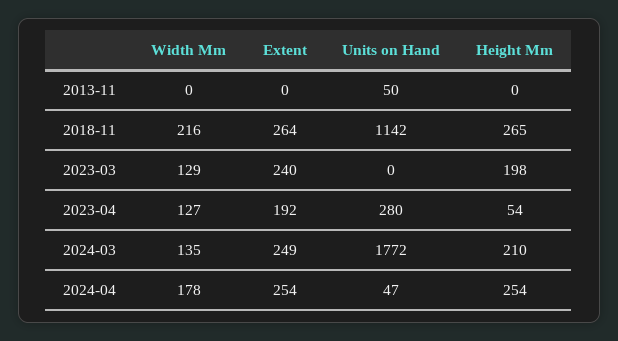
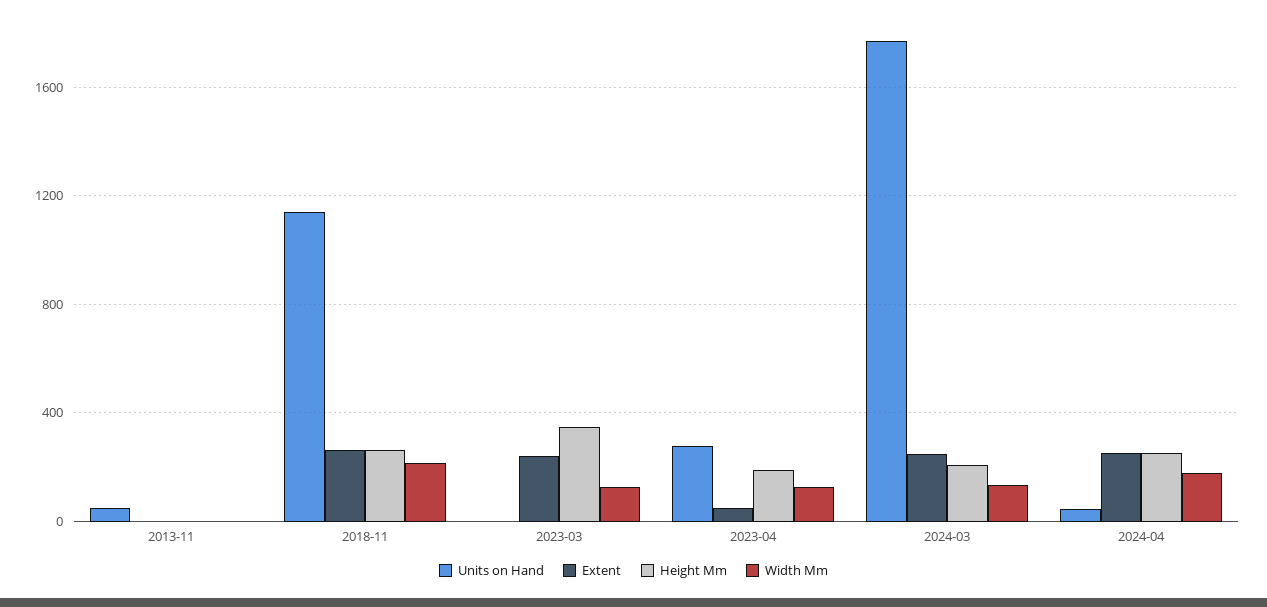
  {
    "Width Mm": {
      "2013-11": 0,
      "2018-11": 216,
      "2023-03": 129,
      "2023-04": 127,
      "2024-03": 135,
      "2024-04": 178
    },
    "Extent": {
      "2013-11": 0,
      "2018-11": 264,
      "2023-03": 240,
-     "2023-04": 192,
+     "2023-04": 50,
      "2024-03": 249,
      "2024-04": 254
    },
    "Units on Hand": {
      "2013-11": 50,
      "2018-11": 1142,
      "2023-03": 0,
      "2023-04": 280,
      "2024-03": 1772,
      "2024-04": 47
    },
    "Height Mm": {
      "2013-11": 0,
      "2018-11": 265,
-     "2023-03": 198,
+     "2023-03": 350,
-     "2023-04": 54,
+     "2023-04": 200,
      "2024-03": 210,
      "2024-04": 254
    }
  }

